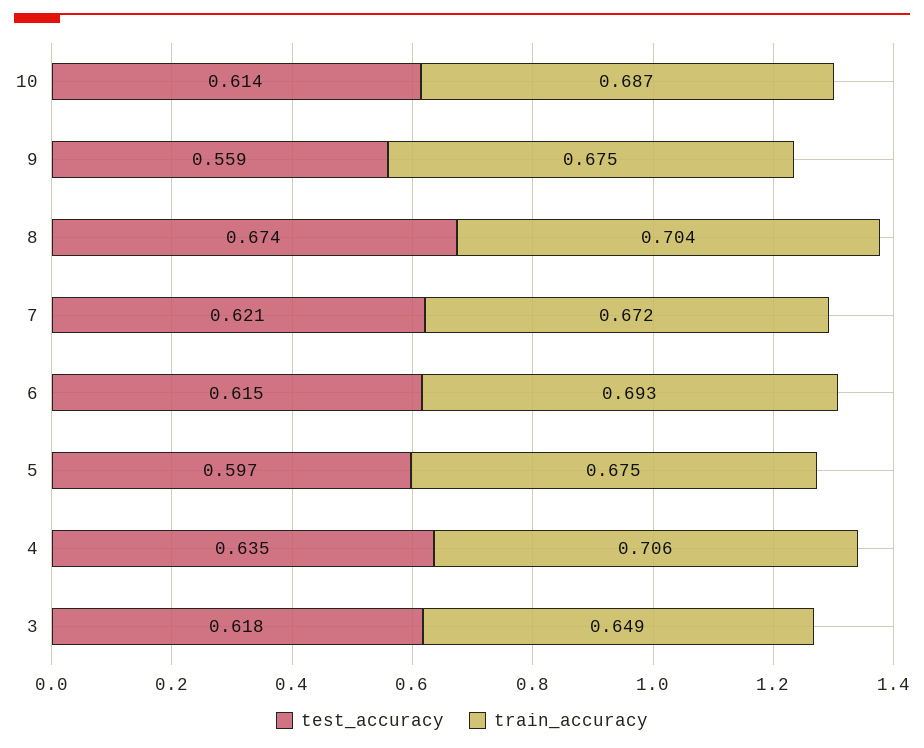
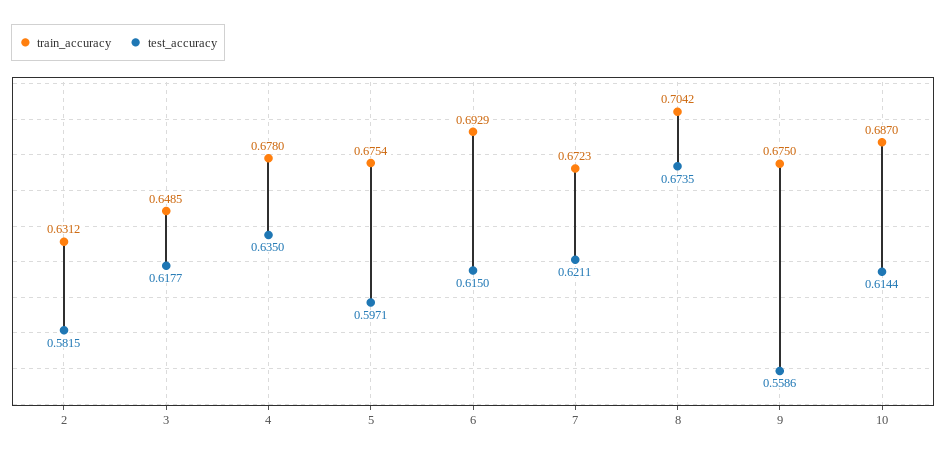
  {
    "test_accuracy": {
      "10": 0.6144,
      "9": 0.5586,
      "8": 0.6735,
      "7": 0.6211,
      "6": 0.615,
      "5": 0.5971,
      "4": 0.635,
-     "3": 0.6177
+     "3": 0.6177,
+     "2": 0.5815
    },
    "train_accuracy": {
      "10": 0.687,
      "9": 0.675,
      "8": 0.7042,
      "7": 0.6723,
      "6": 0.6929,
      "5": 0.6754,
-     "4": 0.706,
+     "4": 0.678,
-     "3": 0.6485
+     "3": 0.6485,
+     "2": 0.6312
    }
  }

